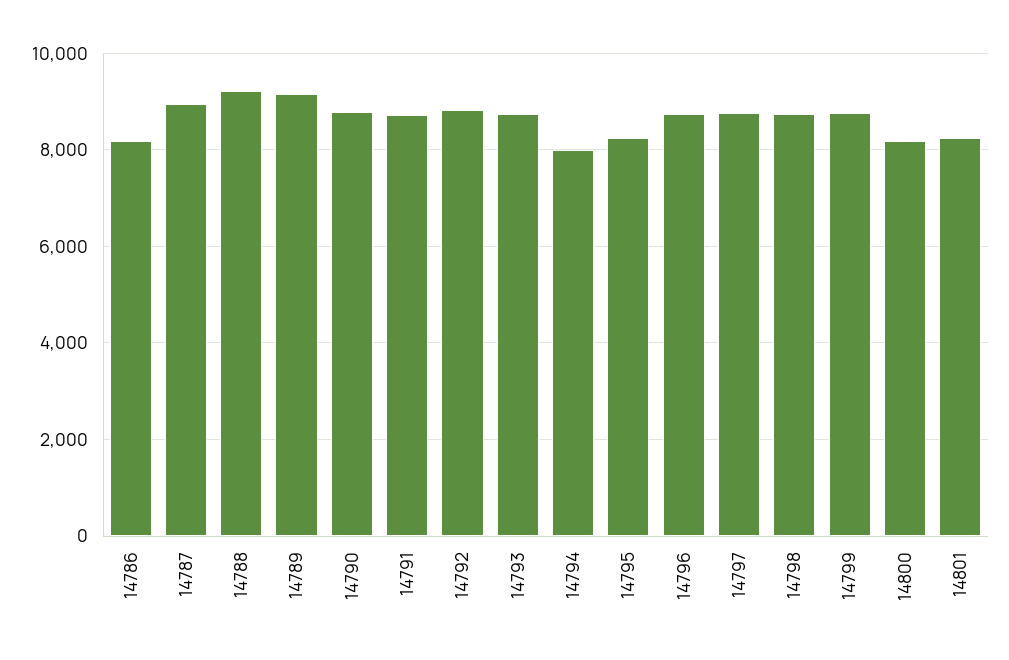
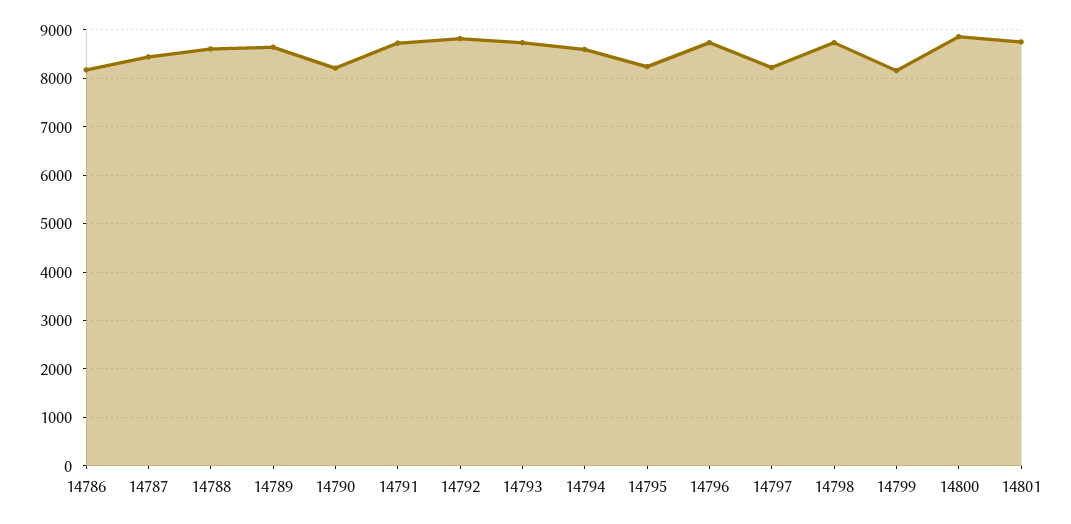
  {
    "14786": 8200,
-   "14787": 9000,
+   "14787": 8400,
-   "14788": 9200,
+   "14788": 8600,
-   "14789": 9200,
+   "14789": 8600,
-   "14790": 8800,
+   "14790": 8200,
    "14791": 8800,
    "14792": 8800,
    "14793": 8800,
-   "14794": 8000,
+   "14794": 8600,
    "14795": 8200,
    "14796": 8800,
-   "14797": 8800,
+   "14797": 8200,
    "14798": 8800,
-   "14799": 8800,
+   "14799": 8200,
-   "14800": 8200,
+   "14800": 8800,
-   "14801": 8200
+   "14801": 8800
  }

